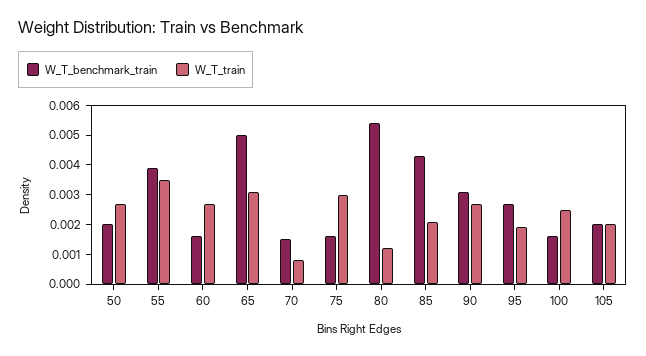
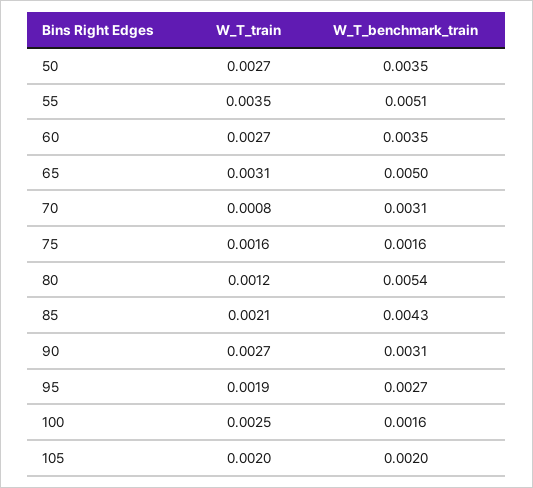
  {
    "W_T_benchmark_train": {
-     "50": 0.002,
+     "50": 0.0035,
-     "55": 0.004,
+     "55": 0.0051,
-     "60": 0.0015,
+     "60": 0.0035,
      "65": 0.005,
-     "70": 0.0015,
+     "70": 0.0031,
      "75": 0.0016,
      "80": 0.0054,
      "85": 0.0043,
      "90": 0.0031,
      "95": 0.0027,
      "100": 0.0016,
      "105": 0.002
    },
    "W_T_train": {
      "50": 0.0027,
      "55": 0.0035,
      "60": 0.0027,
      "65": 0.0031,
      "70": 0.0008,
-     "75": 0.003,
+     "75": 0.0016,
      "80": 0.0012,
      "85": 0.0021,
      "90": 0.0027,
      "95": 0.0019,
      "100": 0.0025,
      "105": 0.002
    }
  }

